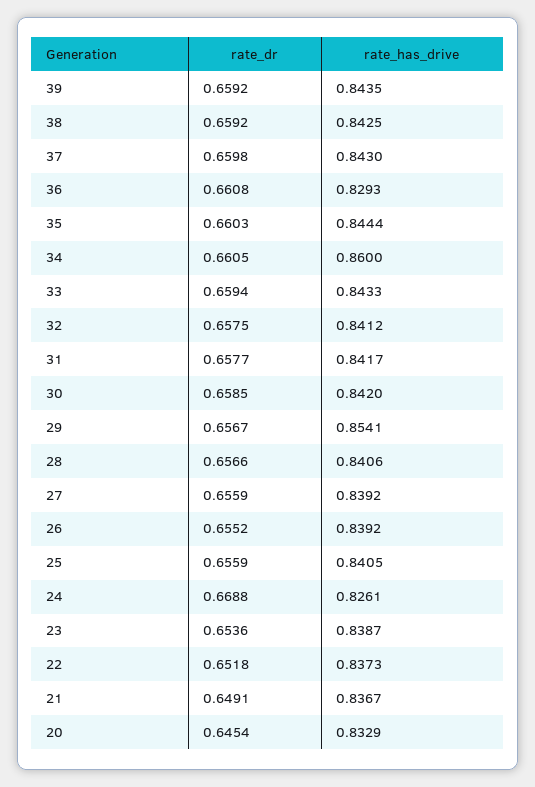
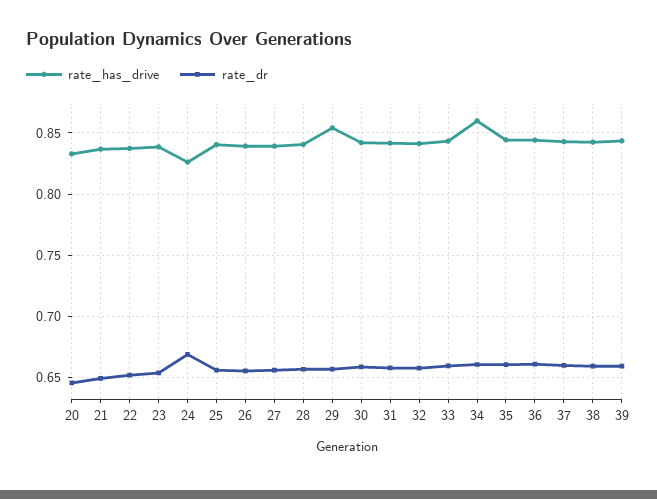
  {
    "rate_dr": {
      "39": 0.6592,
      "38": 0.6592,
      "37": 0.6598,
      "36": 0.6608,
      "35": 0.6603,
      "34": 0.6605,
      "33": 0.6594,
      "32": 0.6575,
      "31": 0.6577,
      "30": 0.6585,
      "29": 0.6567,
      "28": 0.6566,
      "27": 0.6559,
      "26": 0.6552,
      "25": 0.6559,
      "24": 0.6688,
      "23": 0.6536,
      "22": 0.6518,
      "21": 0.6491,
      "20": 0.6454
    },
    "rate_has_drive": {
      "39": 0.8435,
      "38": 0.8425,
      "37": 0.843,
-     "36": 0.8293,
+     "36": 0.845,
      "35": 0.8444,
      "34": 0.86,
      "33": 0.8433,
      "32": 0.8412,
      "31": 0.8417,
      "30": 0.842,
      "29": 0.8541,
      "28": 0.8406,
      "27": 0.8392,
      "26": 0.8392,
      "25": 0.8405,
      "24": 0.8261,
      "23": 0.8387,
      "22": 0.8373,
      "21": 0.8367,
      "20": 0.8329
    }
  }

